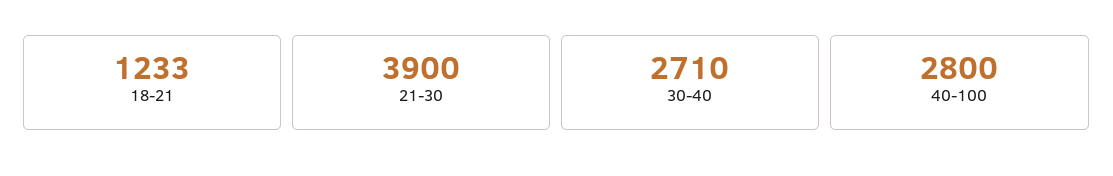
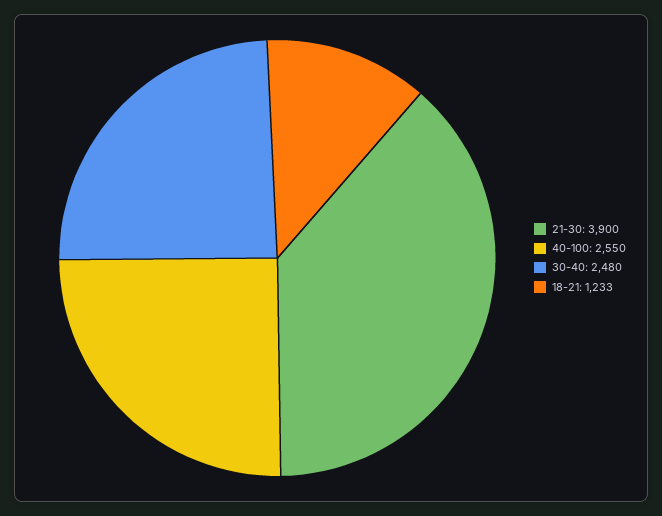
  {
    "18-21": 1233,
    "21-30": 3900,
-   "30-40": 2710,
+   "30-40": 2480,
-   "40-100": 2800
+   "40-100": 2550
  }

